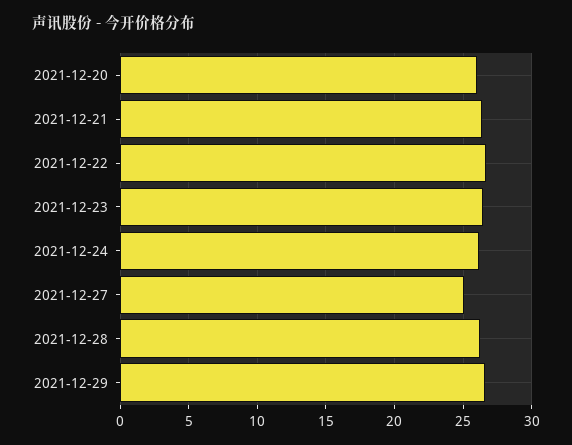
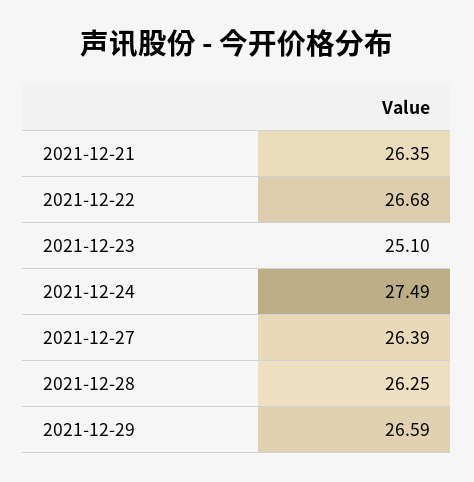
  {
-   "2021-12-20": 26,
    "2021-12-21": 26.35,
    "2021-12-22": 26.68,
-   "2021-12-23": 26.5,
+   "2021-12-23": 25.1,
-   "2021-12-24": 26,
+   "2021-12-24": 27.49,
-   "2021-12-27": 25,
+   "2021-12-27": 26.39,
    "2021-12-28": 26.25,
    "2021-12-29": 26.59
  }

